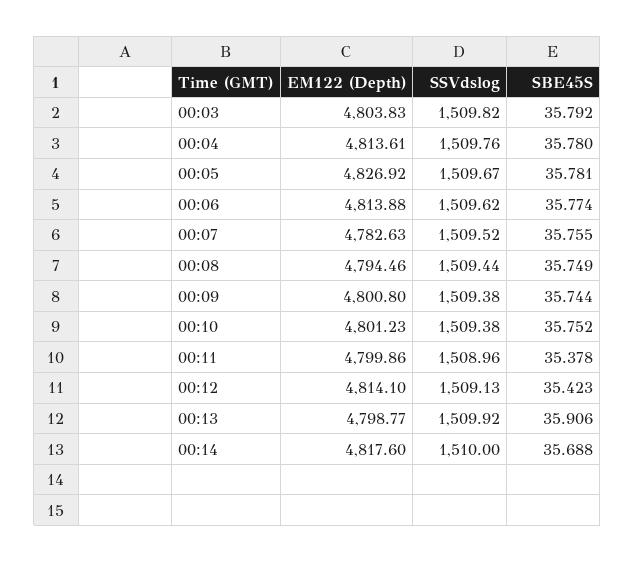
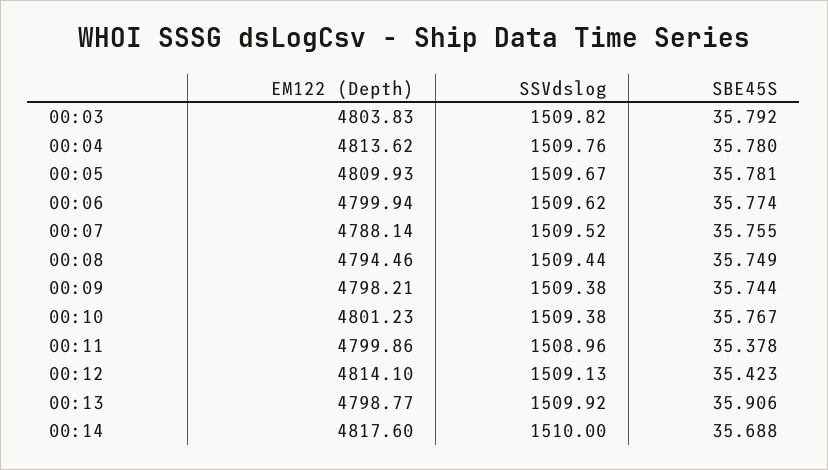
  {
    "EM122 (Depth)": {
      "00:03": 4803.83,
-     "00:04": 4813.61,
+     "00:04": 4813.62,
-     "00:05": 4826.92,
+     "00:05": 4809.93,
-     "00:06": 4813.88,
+     "00:06": 4799.94,
-     "00:07": 4782.63,
+     "00:07": 4788.14,
      "00:08": 4794.46,
-     "00:09": 4800.8,
+     "00:09": 4798.21,
      "00:10": 4801.23,
      "00:11": 4799.86,
      "00:12": 4814.1,
      "00:13": 4798.77,
      "00:14": 4817.6
    },
    "SSVdslog": {
      "00:03": 1509.82,
      "00:04": 1509.76,
      "00:05": 1509.67,
      "00:06": 1509.62,
      "00:07": 1509.52,
      "00:08": 1509.44,
      "00:09": 1509.38,
      "00:10": 1509.38,
      "00:11": 1508.96,
      "00:12": 1509.13,
      "00:13": 1509.92,
      "00:14": 1510
    },
    "SBE45S": {
      "00:03": 35.792,
      "00:04": 35.78,
      "00:05": 35.781,
      "00:06": 35.774,
      "00:07": 35.755,
      "00:08": 35.749,
      "00:09": 35.744,
-     "00:10": 35.752,
+     "00:10": 35.767,
      "00:11": 35.378,
      "00:12": 35.423,
      "00:13": 35.906,
      "00:14": 35.688
    }
  }

